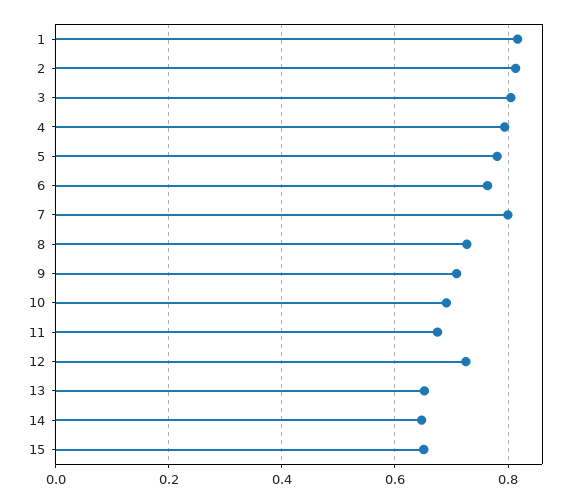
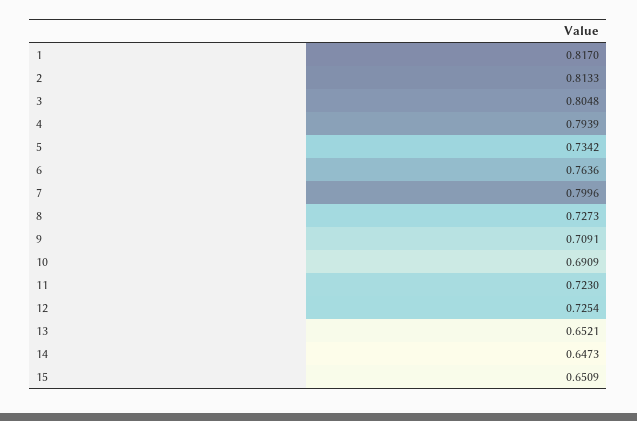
  {
    "1": 0.817,
    "2": 0.8133,
    "3": 0.8048,
    "4": 0.7939,
-   "5": 0.78,
+   "5": 0.7342,
    "6": 0.7636,
    "7": 0.7996,
    "8": 0.7273,
    "9": 0.7091,
    "10": 0.6909,
-   "11": 0.68,
+   "11": 0.723,
    "12": 0.7254,
    "13": 0.6521,
    "14": 0.6473,
    "15": 0.6509
  }

